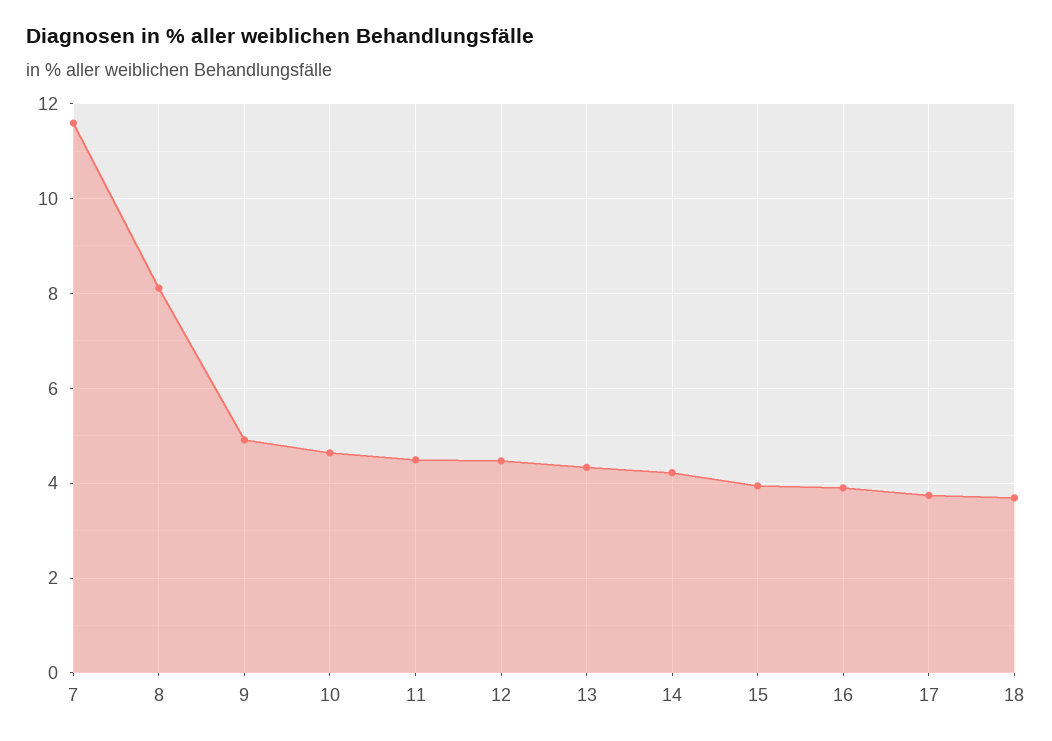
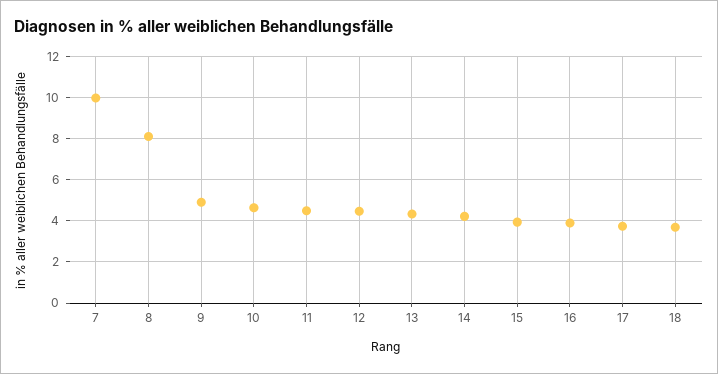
  {
-   "7": 11.6,
+   "7": 10,
    "8": 8.2,
    "9": 5,
    "10": 4.6,
    "11": 4.4,
    "12": 4.4,
    "13": 4.4,
    "14": 4.2,
    "15": 4,
    "16": 4,
    "17": 3.8,
    "18": 3.6
  }

